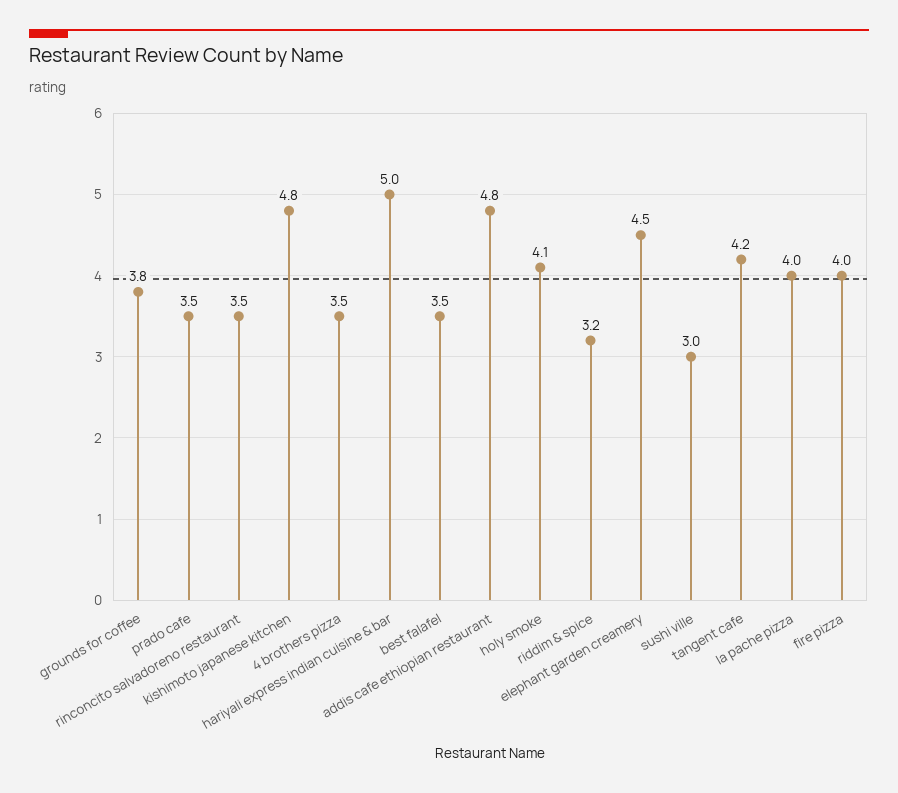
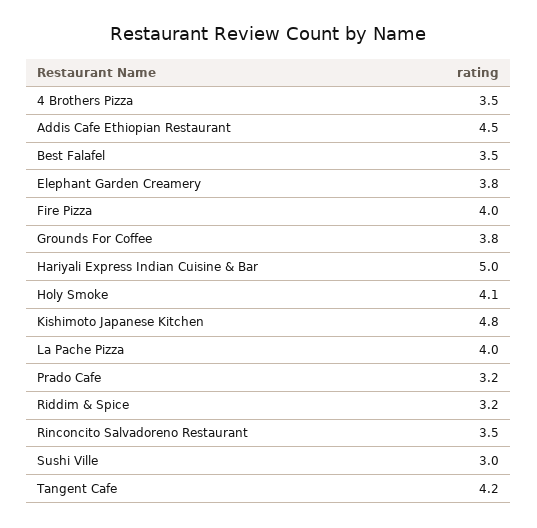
  {
    "grounds for coffee": 3.8,
-   "prado cafe": 3.5,
+   "prado cafe": 3.2,
    "rinconcito salvadoreno restaurant": 3.5,
    "kishimoto japanese kitchen": 4.8,
    "4 brothers pizza": 3.5,
    "hariyali express indian cuisine & bar": 5,
    "best falafel": 3.5,
-   "addis cafe ethiopian restaurant": 4.8,
+   "addis cafe ethiopian restaurant": 4.5,
    "holy smoke": 4.1,
    "riddim & spice": 3.2,
-   "elephant garden creamery": 4.5,
+   "elephant garden creamery": 3.8,
    "sushi ville": 3,
    "tangent cafe": 4.2,
    "la pache pizza": 4,
    "fire pizza": 4
  }

